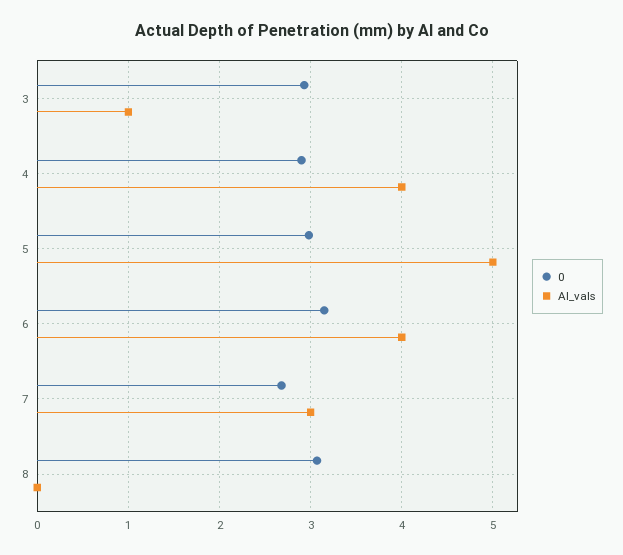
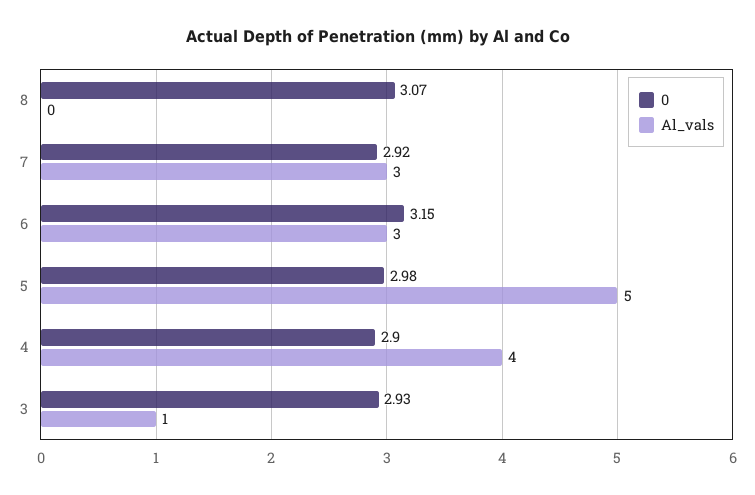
  {
    "0": {
      "3": 2.93,
      "4": 2.9,
      "5": 2.98,
      "6": 3.15,
-     "7": 2.7,
+     "7": 2.92,
      "8": 3.07
    },
    "Al_vals": {
      "3": 1,
      "4": 4,
      "5": 5,
-     "6": 4,
+     "6": 3,
      "7": 3,
      "8": 0
    }
  }

